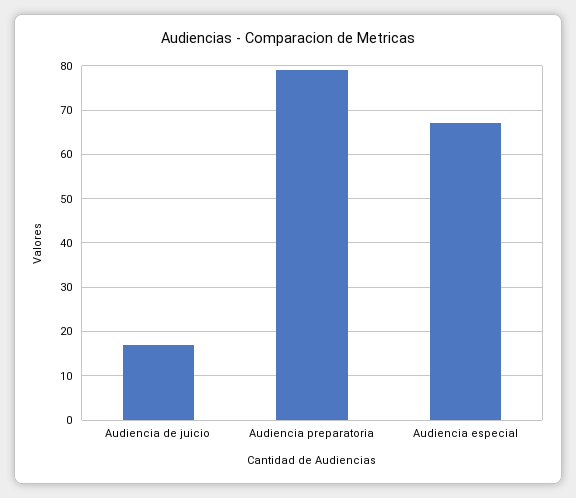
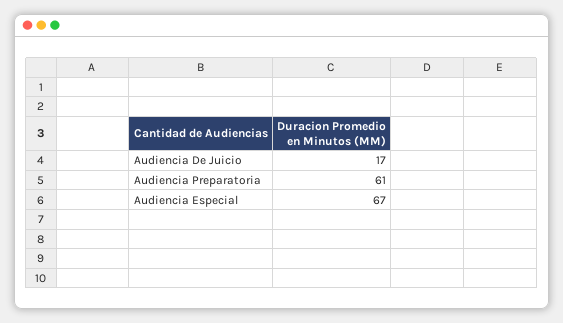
  {
    "Audiencia de juicio": 17,
-   "Audiencia preparatoria": 80,
+   "Audiencia preparatoria": 61,
    "Audiencia especial": 67
  }

